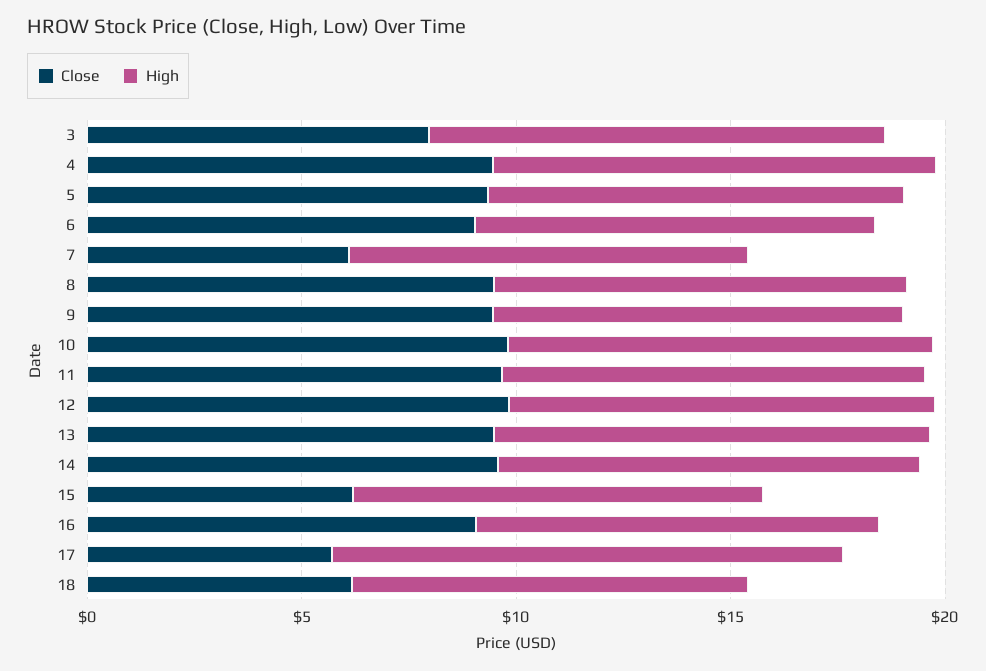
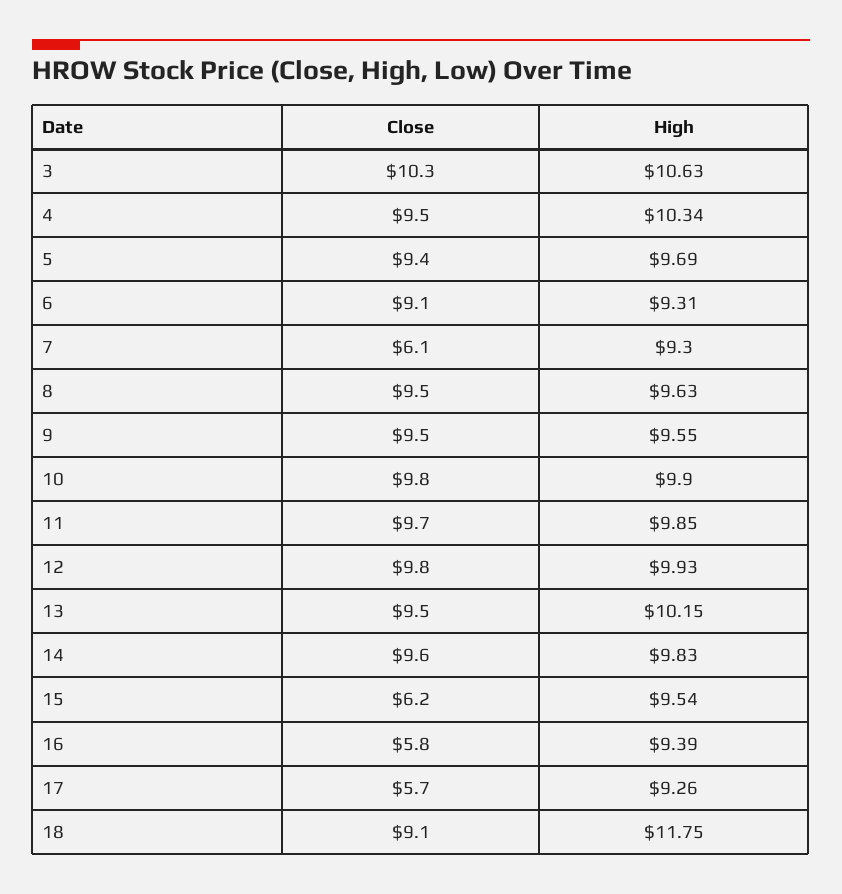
  {
    "Close": {
-     "3": 8,
+     "3": 10.3,
      "4": 9.5,
      "5": 9.4,
      "6": 9.1,
      "7": 6.1,
      "8": 9.5,
      "9": 9.5,
      "10": 9.8,
      "11": 9.7,
      "12": 9.8,
      "13": 9.5,
      "14": 9.6,
      "15": 6.2,
-     "16": 9,
+     "16": 5.8,
      "17": 5.7,
-     "18": 6
+     "18": 9.1
    },
    "High": {
      "3": 10.63,
      "4": 10.34,
      "5": 9.69,
      "6": 9.31,
      "7": 9.3,
      "8": 9.63,
      "9": 9.55,
      "10": 9.9,
      "11": 9.85,
      "12": 9.93,
      "13": 10.15,
      "14": 9.83,
      "15": 9.54,
      "16": 9.39,
-     "17": 12,
+     "17": 9.26,
-     "18": 9
+     "18": 11.75
    }
  }

